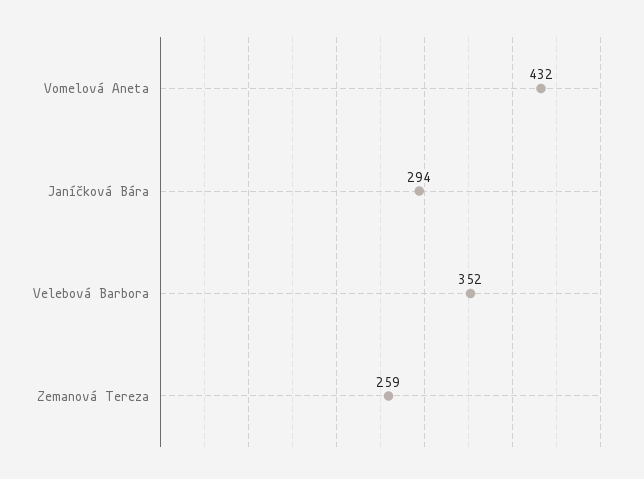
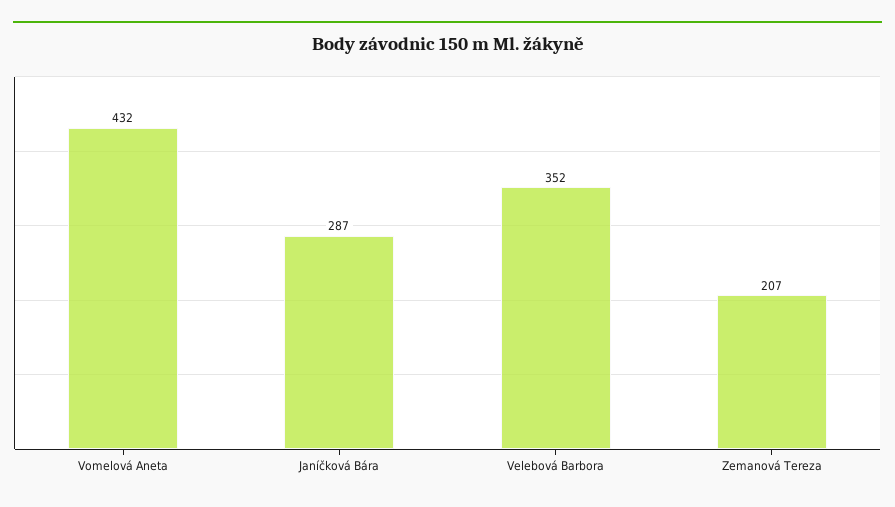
  {
    "Vomelová Aneta": 432,
-   "Janíčková Bára": 294,
+   "Janíčková Bára": 287,
    "Velebová Barbora": 352,
-   "Zemanová Tereza": 259
+   "Zemanová Tereza": 207
  }

